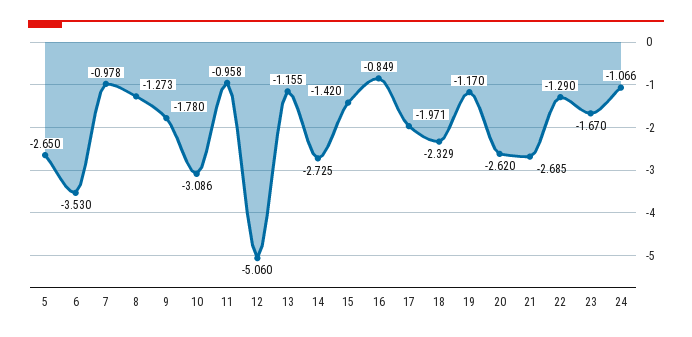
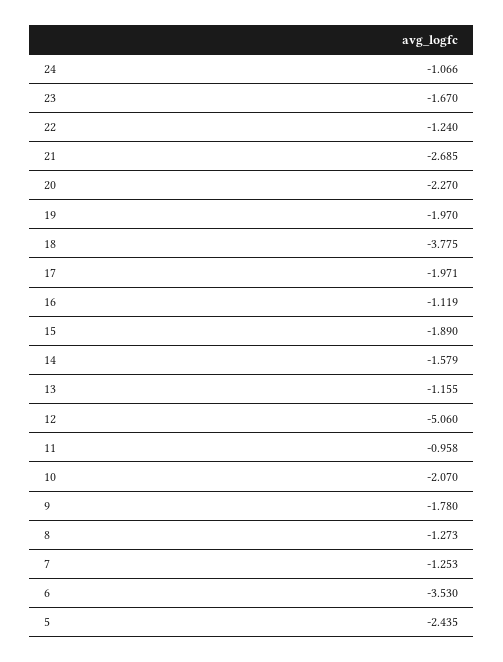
  {
-   "5": -2.65,
+   "5": -2.435,
    "6": -3.53,
-   "7": -0.978,
+   "7": -1.253,
    "8": -1.273,
    "9": -1.78,
-   "10": -3.086,
+   "10": -2.07,
    "11": -0.958,
    "12": -5.06,
    "13": -1.155,
-   "14": -2.725,
+   "14": -1.579,
-   "15": -1.42,
+   "15": -1.89,
-   "16": -0.849,
+   "16": -1.119,
    "17": -1.971,
-   "18": -2.329,
+   "18": -3.775,
-   "19": -1.17,
+   "19": -1.97,
-   "20": -2.62,
+   "20": -2.27,
    "21": -2.685,
-   "22": -1.29,
+   "22": -1.24,
    "23": -1.67,
    "24": -1.066
  }

